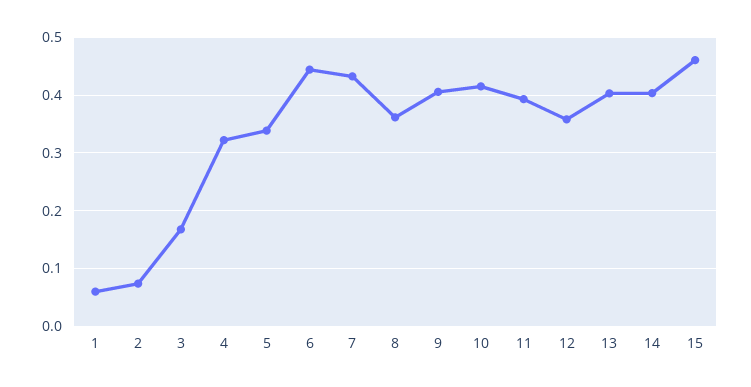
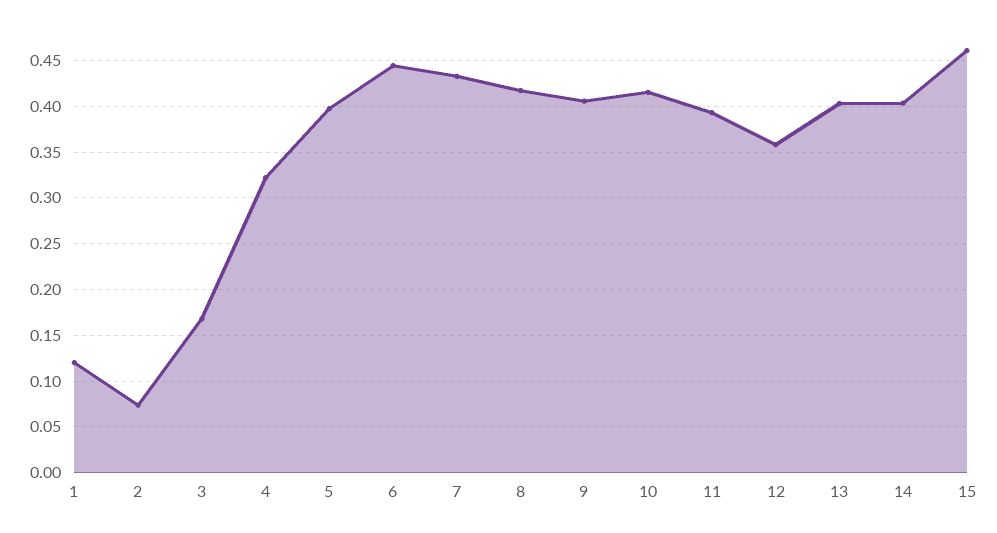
  {
-   "1": 0.06,
+   "1": 0.12,
    "2": 0.07,
    "3": 0.17,
    "4": 0.32,
-   "5": 0.34,
+   "5": 0.4,
    "6": 0.44,
    "7": 0.43,
-   "8": 0.36,
+   "8": 0.42,
    "9": 0.41,
    "10": 0.42,
    "11": 0.39,
    "12": 0.36,
    "13": 0.4,
    "14": 0.4,
    "15": 0.46
  }

